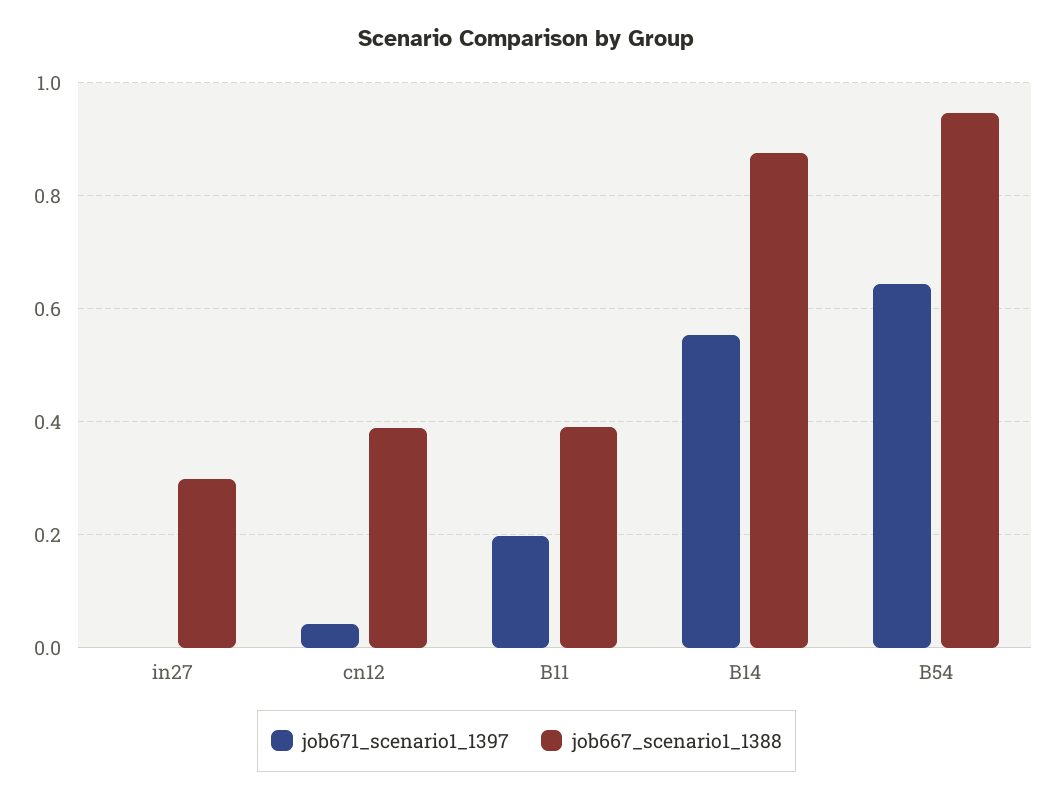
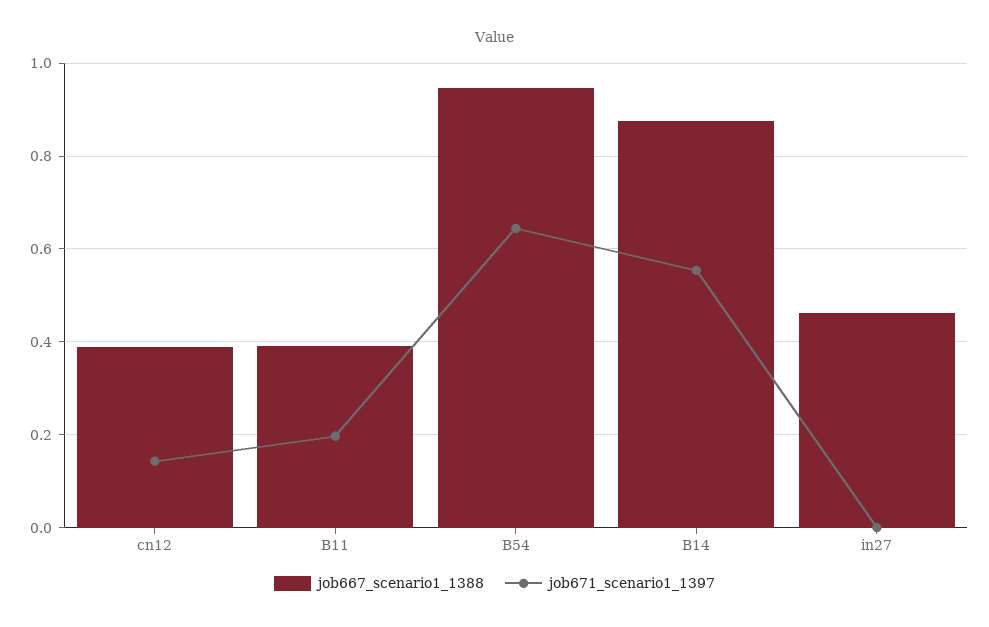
  {
    "job671_scenario1_1397": {
      "in27": 0,
-     "cn12": 0.04,
+     "cn12": 0.14,
      "B11": 0.2,
      "B14": 0.56,
      "B54": 0.64
    },
    "job667_scenario1_1388": {
-     "in27": 0.3,
+     "in27": 0.46,
      "cn12": 0.38,
      "B11": 0.4,
      "B14": 0.88,
      "B54": 0.94
    }
  }

